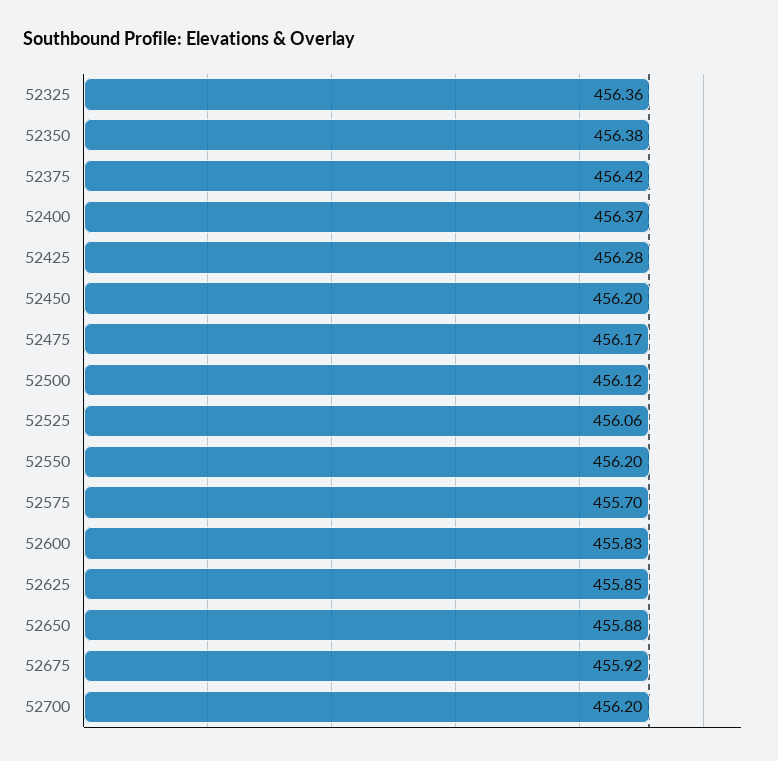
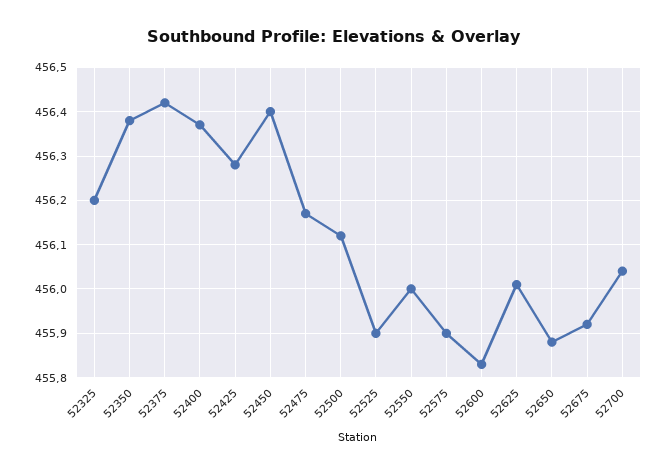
  {
-   "52325": 456.36,
+   "52325": 456.2,
    "52350": 456.38,
    "52375": 456.42,
    "52400": 456.37,
    "52425": 456.28,
-   "52450": 456.2,
+   "52450": 456.4,
    "52475": 456.17,
    "52500": 456.12,
-   "52525": 456.06,
+   "52525": 455.9,
-   "52550": 456.2,
+   "52550": 456,
-   "52575": 455.7,
+   "52575": 455.9,
    "52600": 455.83,
-   "52625": 455.85,
+   "52625": 456,
    "52650": 455.88,
    "52675": 455.92,
-   "52700": 456.2
+   "52700": 456.05
  }

